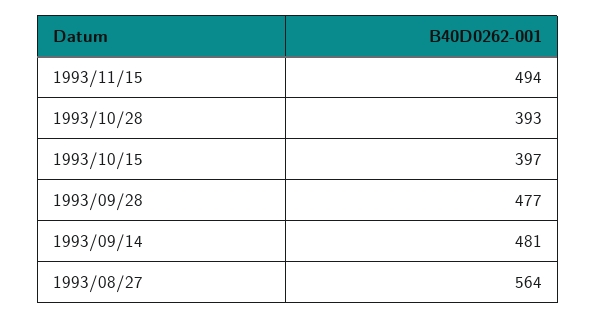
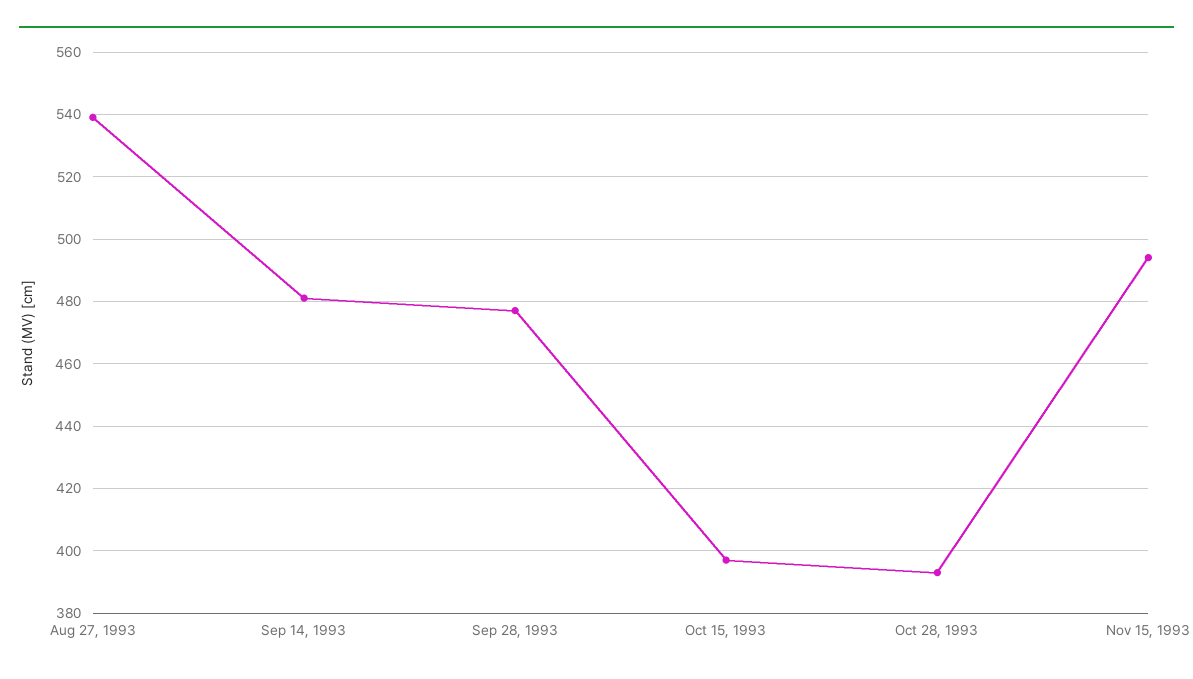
  {
    "1993/11/15": 494,
    "1993/10/28": 393,
    "1993/10/15": 397,
    "1993/09/28": 477,
    "1993/09/14": 481,
-   "1993/08/27": 564
+   "1993/08/27": 540
  }

